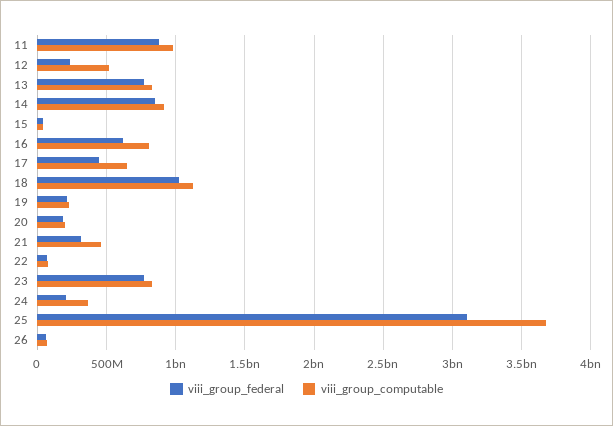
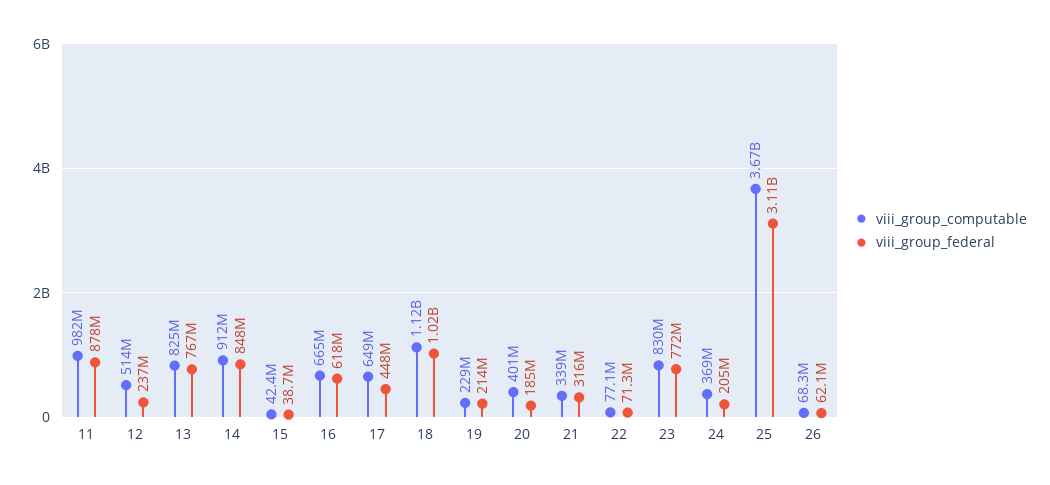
  {
    "viii_group_federal": {
      "11": 878000000,
      "12": 237000000,
      "13": 767000000,
      "14": 848000000,
      "15": 38700000,
      "16": 618000000,
      "17": 448000000,
      "18": 1020000000,
      "19": 214000000,
      "20": 185000000,
      "21": 316000000,
      "22": 71300000,
      "23": 772000000,
      "24": 205000000,
      "25": 3110000000,
      "26": 62100000
    },
    "viii_group_computable": {
      "11": 982000000,
      "12": 514000000,
      "13": 825000000,
      "14": 912000000,
      "15": 42400000,
-     "16": 800000000,
+     "16": 665000000,
      "17": 649000000,
      "18": 1120000000,
      "19": 229000000,
-     "20": 200000000,
+     "20": 401000000,
-     "21": 450000000,
+     "21": 339000000,
      "22": 77100000,
      "23": 830000000,
      "24": 369000000,
      "25": 3670000000,
      "26": 68300000
    }
  }

